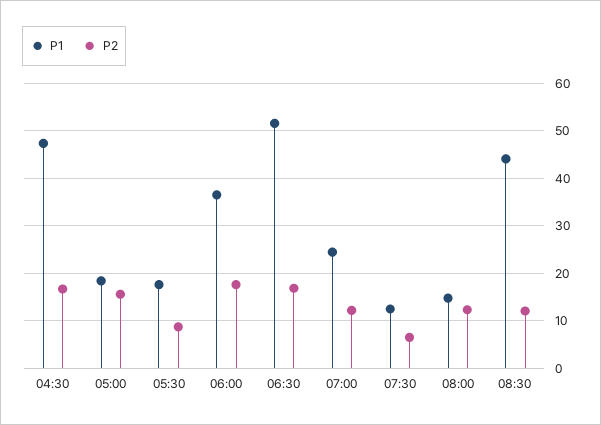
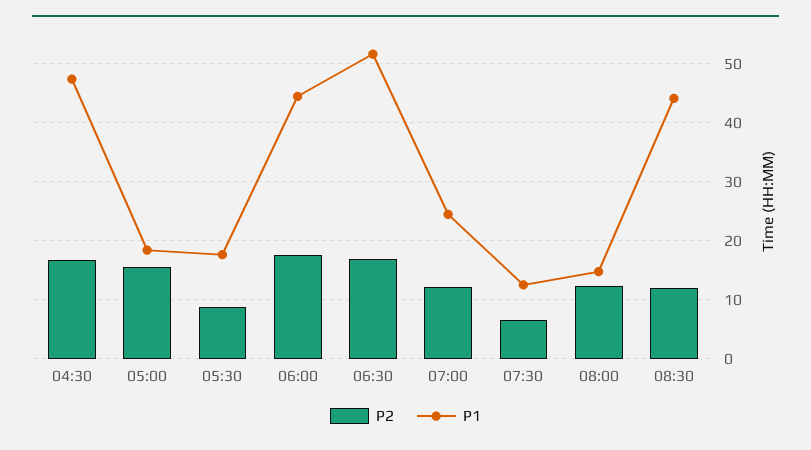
  {
    "P1": {
      "04:30": 48,
      "05:00": 18,
      "05:30": 18,
-     "06:00": 36,
+     "06:00": 44,
      "06:30": 52,
      "07:00": 24,
      "07:30": 12,
      "08:00": 14,
      "08:30": 44
    },
    "P2": {
      "04:30": 16,
      "05:00": 16,
      "05:30": 8,
      "06:00": 18,
      "06:30": 16,
      "07:00": 12,
      "07:30": 6,
      "08:00": 12,
      "08:30": 12
    }
  }

